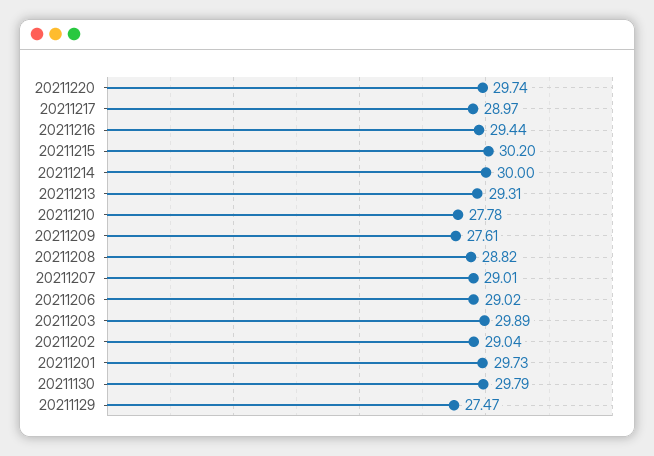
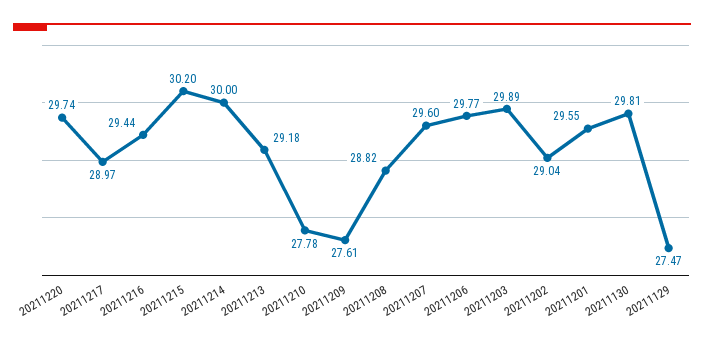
  {
    "20211220": 29.74,
    "20211217": 28.97,
    "20211216": 29.44,
    "20211215": 30.2,
    "20211214": 30,
-   "20211213": 29.31,
+   "20211213": 29.18,
    "20211210": 27.78,
    "20211209": 27.61,
    "20211208": 28.82,
-   "20211207": 29.01,
+   "20211207": 29.6,
-   "20211206": 29.02,
+   "20211206": 29.77,
    "20211203": 29.89,
    "20211202": 29.04,
-   "20211201": 29.73,
+   "20211201": 29.55,
-   "20211130": 29.79,
+   "20211130": 29.81,
    "20211129": 27.47
  }

